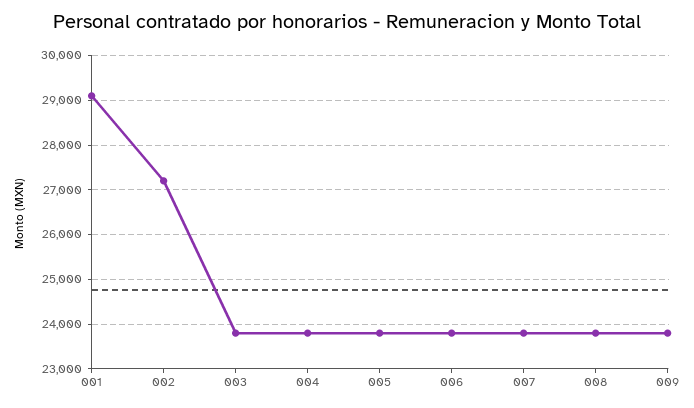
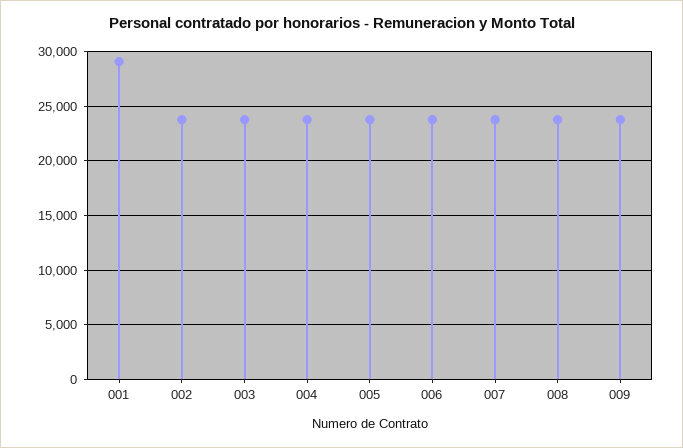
  {
    "001": 29200,
-   "002": 27200,
+   "002": 24000,
    "003": 23800,
    "004": 23800,
    "005": 23800,
    "006": 23800,
    "007": 23800,
    "008": 23800,
    "009": 23800
  }

